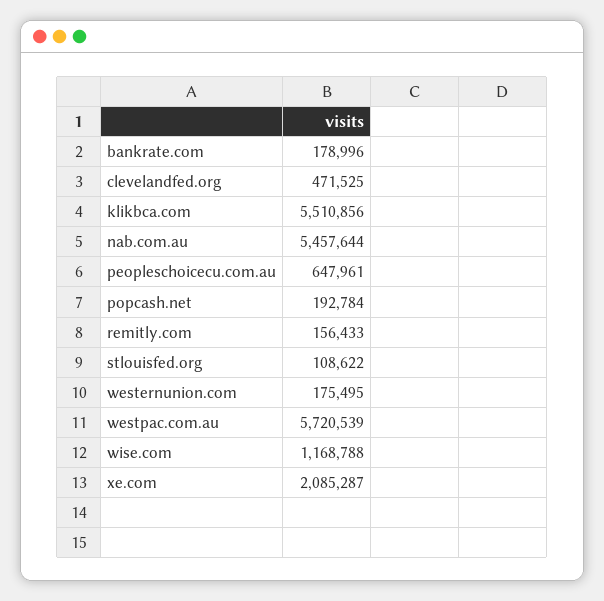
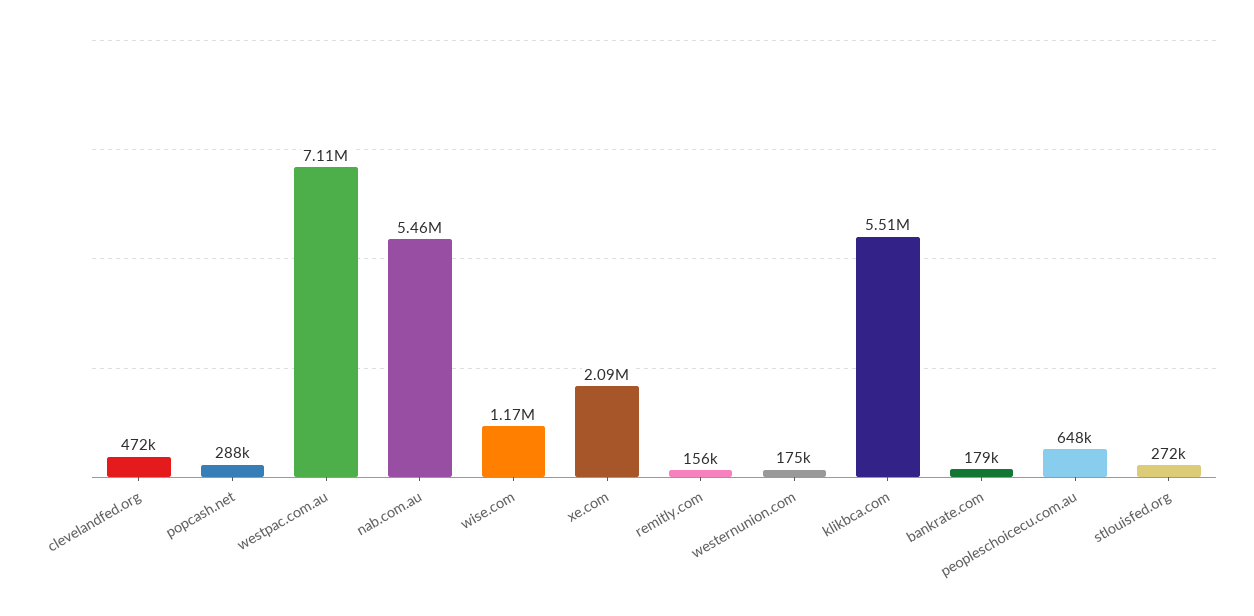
  {
    "bankrate.com": 178996,
    "clevelandfed.org": 471525,
    "klikbca.com": 5510856,
    "nab.com.au": 5457644,
    "peopleschoicecu.com.au": 647961,
-   "popcash.net": 192784,
+   "popcash.net": 288000,
    "remitly.com": 156433,
-   "stlouisfed.org": 108622,
+   "stlouisfed.org": 272000,
    "westernunion.com": 175495,
-   "westpac.com.au": 5720539,
+   "westpac.com.au": 7110000,
    "wise.com": 1168788,
    "xe.com": 2085287
  }

